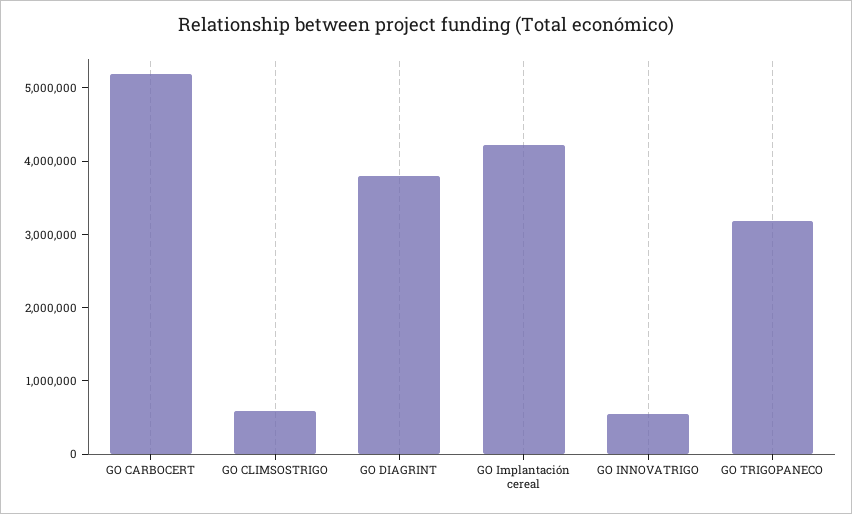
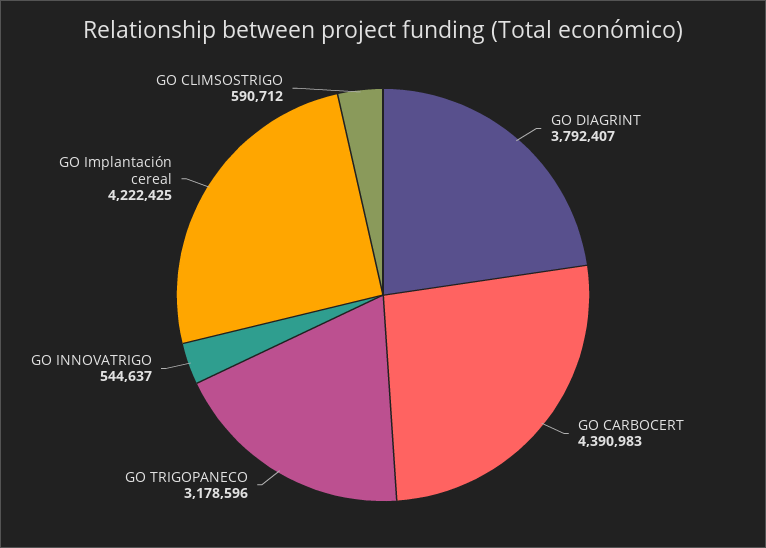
  {
-   "GO CARBOCERT": 5200000,
+   "GO CARBOCERT": 4390983,
    "GO CLIMSOSTRIGO": 590712,
    "GO DIAGRINT": 3792407,
    "GO Implantación cereal": 4222425,
    "GO INNOVATRIGO": 544637,
    "GO TRIGOPANECO": 3178596
  }

